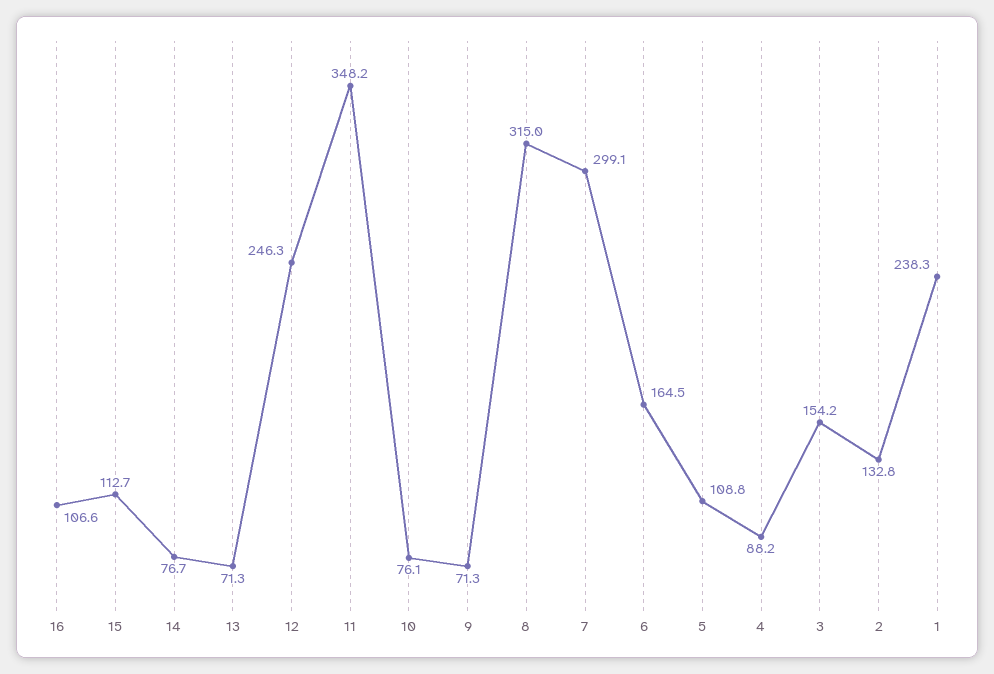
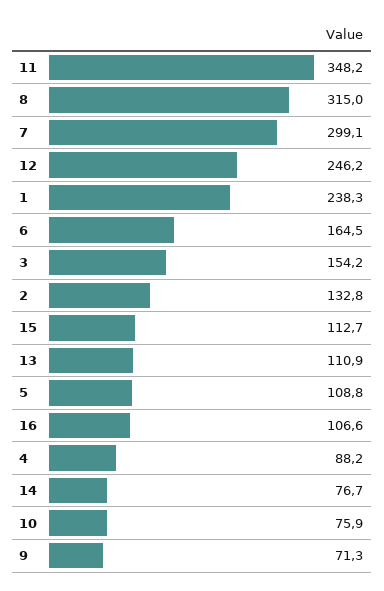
  {
    "16": 106.6,
    "15": 112.7,
    "14": 76.7,
-   "13": 71.3,
+   "13": 110.9,
-   "12": 246.3,
+   "12": 246.2,
    "11": 348.2,
-   "10": 76.1,
+   "10": 75.9,
    "9": 71.3,
    "8": 315,
    "7": 299.1,
    "6": 164.5,
    "5": 108.8,
    "4": 88.2,
    "3": 154.2,
    "2": 132.8,
    "1": 238.3
  }

